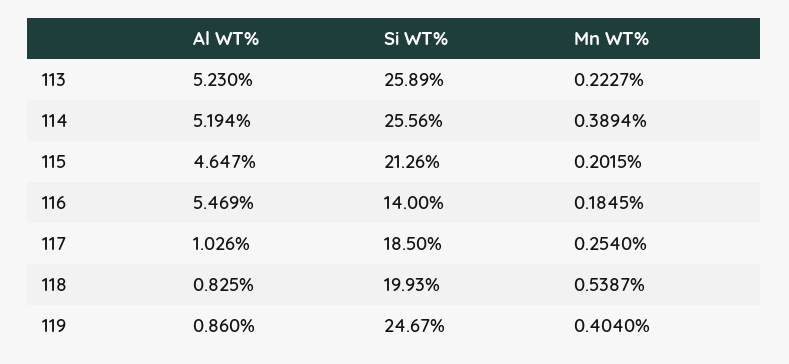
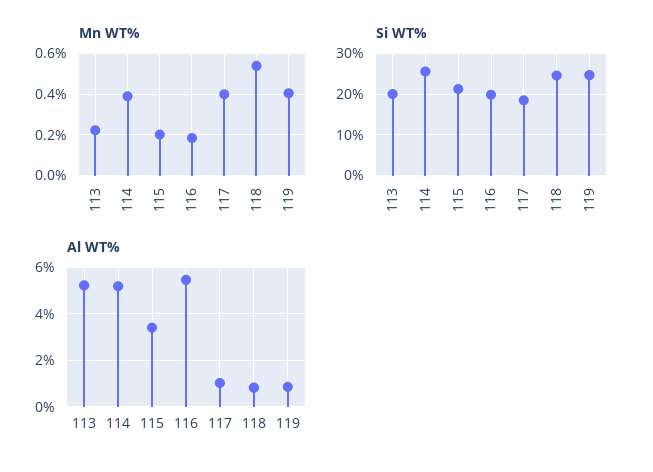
  {
    "Al WT%": {
      "113": 5.23,
      "114": 5.194,
-     "115": 4.647,
+     "115": 3.5,
      "116": 5.469,
      "117": 1.026,
      "118": 0.825,
      "119": 0.86
    },
    "Si WT%": {
-     "113": 25.89,
+     "113": 20,
      "114": 25.56,
      "115": 21.26,
-     "116": 14,
+     "116": 20,
      "117": 18.5,
-     "118": 19.93,
+     "118": 24,
      "119": 24.67
    },
    "Mn WT%": {
      "113": 0.2227,
      "114": 0.3894,
      "115": 0.2015,
      "116": 0.1845,
-     "117": 0.254,
+     "117": 0.4,
      "118": 0.5387,
      "119": 0.404
    }
  }

